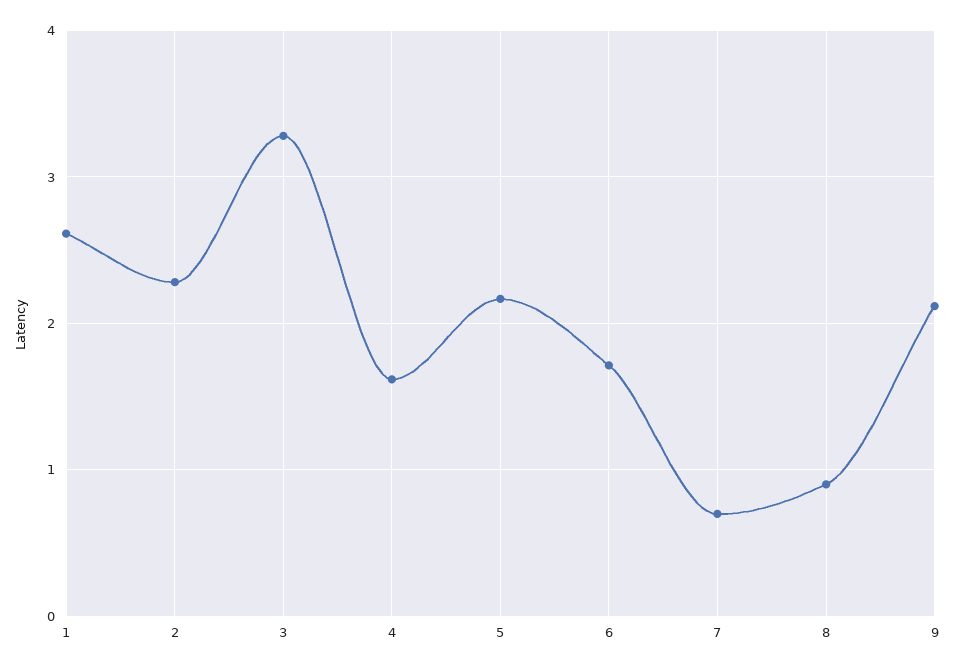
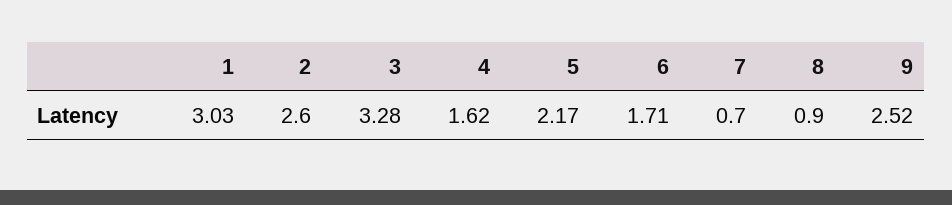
  {
-   "1": 2.6,
+   "1": 3.03,
-   "2": 2.3,
+   "2": 2.6,
    "3": 3.28,
    "4": 1.62,
    "5": 2.17,
    "6": 1.71,
    "7": 0.7,
    "8": 0.9,
-   "9": 2.1
+   "9": 2.52
  }

